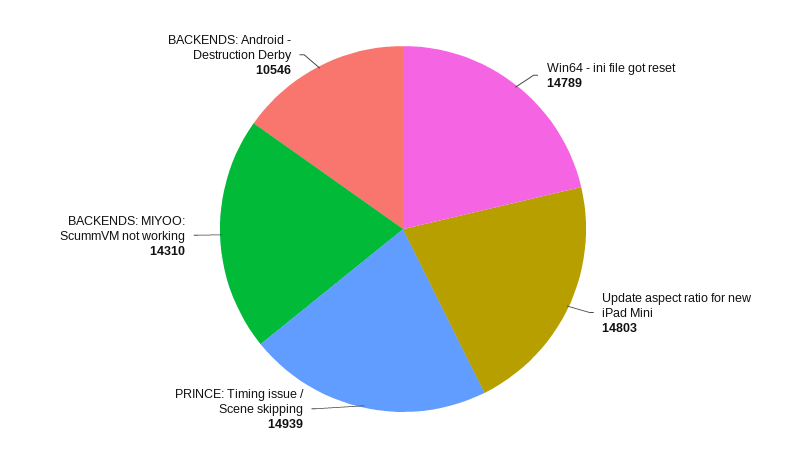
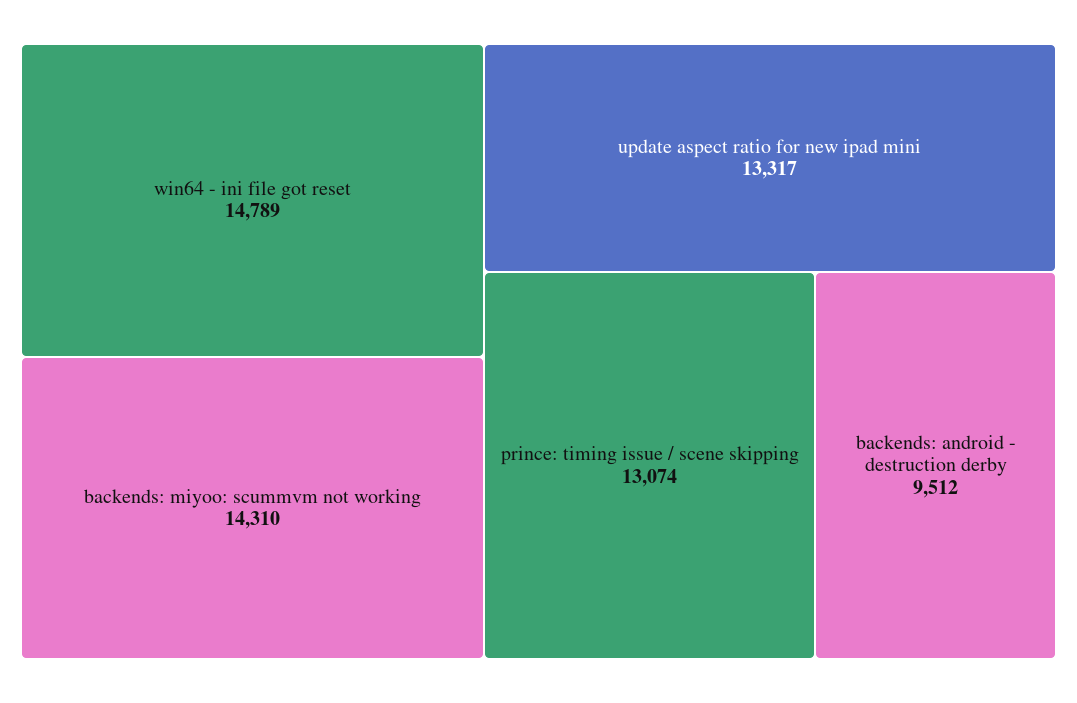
  {
    "Win64 - ini file got reset": 14789,
-   "Update aspect ratio for new iPad Mini": 14803,
+   "Update aspect ratio for new iPad Mini": 13317,
-   "PRINCE: Timing issue / Scene skipping": 14939,
+   "PRINCE: Timing issue / Scene skipping": 13074,
    "BACKENDS: MIYOO: ScummVM not working": 14310,
-   "BACKENDS: Android - Destruction Derby": 10546
+   "BACKENDS: Android - Destruction Derby": 9512
  }

